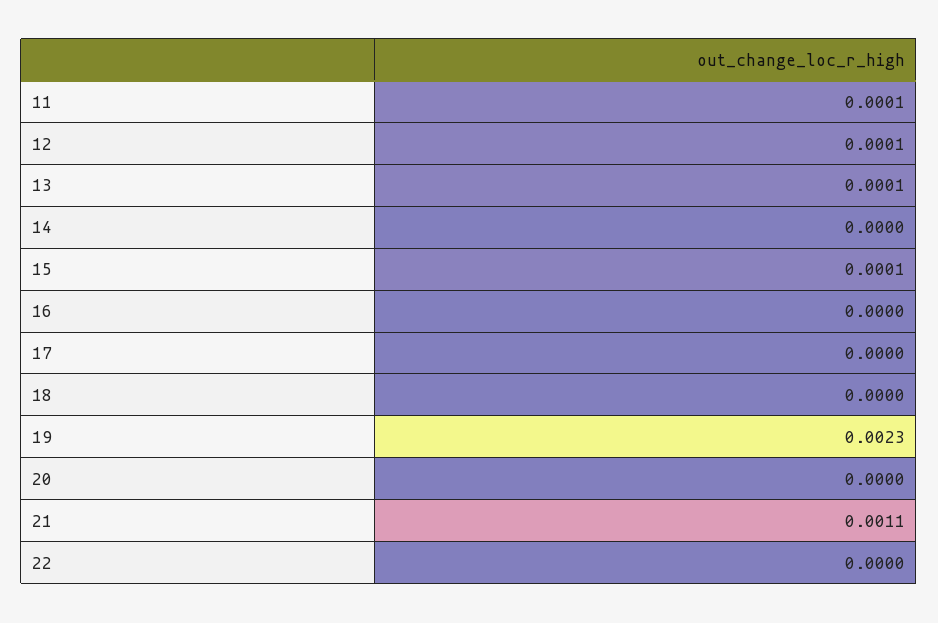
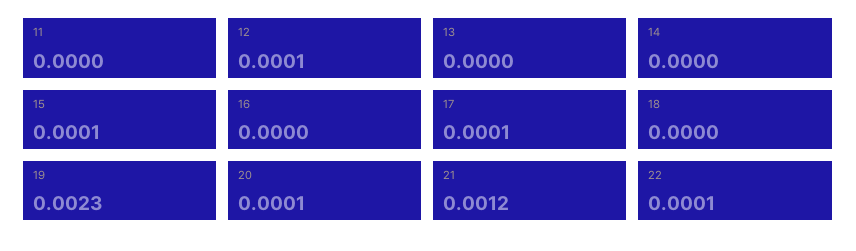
  {
-   "11": 0.0001,
+   "11": 0,
    "12": 0.0001,
-   "13": 0.0001,
+   "13": 0,
    "14": 0,
    "15": 0.0001,
    "16": 0,
-   "17": 0,
+   "17": 0.0001,
    "18": 0,
    "19": 0.0023,
-   "20": 0,
+   "20": 0.0001,
-   "21": 0.0011,
+   "21": 0.0012,
-   "22": 0
+   "22": 0.0001
  }

